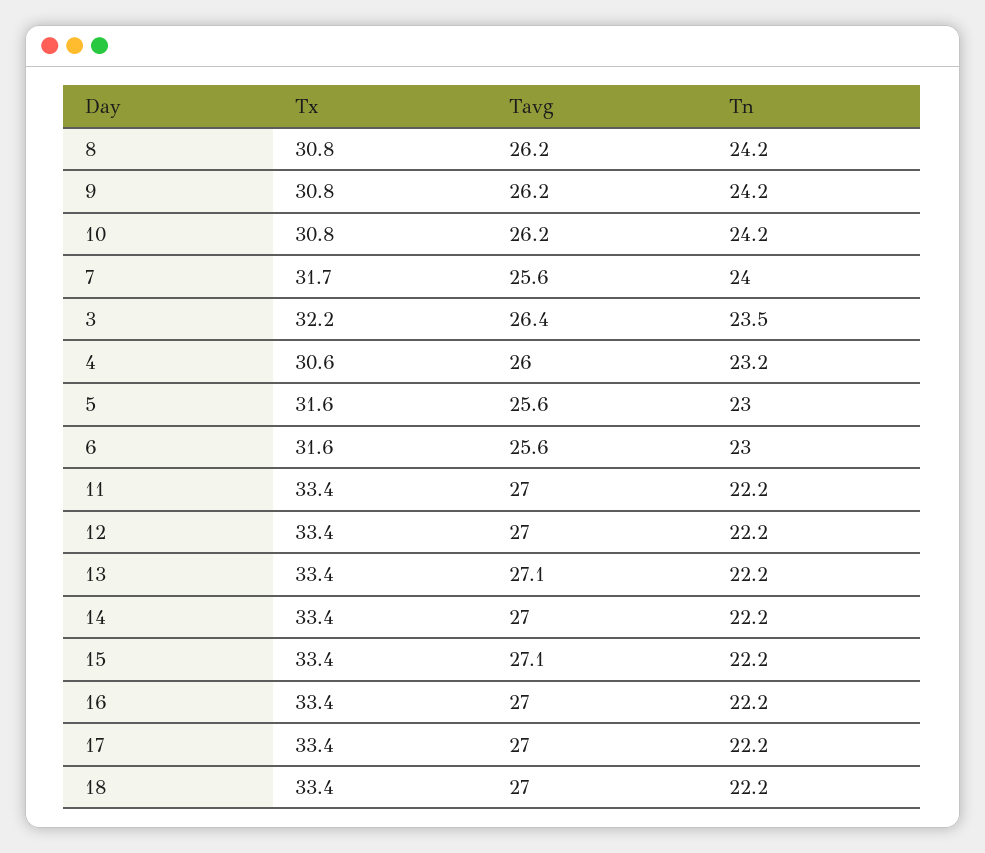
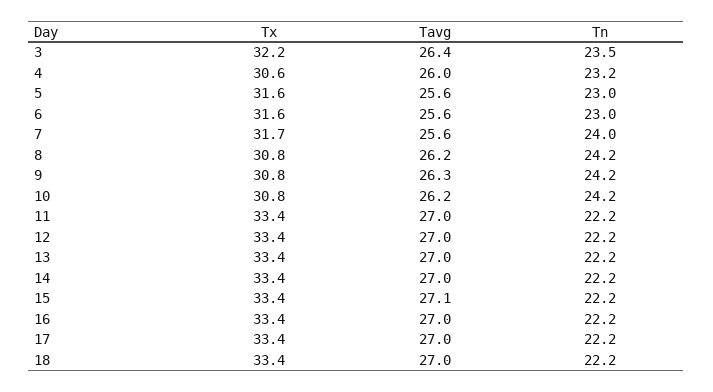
  {
    "Tx": {
      "8": 30.8,
      "9": 30.8,
      "10": 30.8,
      "7": 31.7,
      "3": 32.2,
      "4": 30.6,
      "5": 31.6,
      "6": 31.6,
      "11": 33.4,
      "12": 33.4,
      "13": 33.4,
      "14": 33.4,
      "15": 33.4,
      "16": 33.4,
      "17": 33.4,
      "18": 33.4
    },
    "Tavg": {
      "8": 26.2,
-     "9": 26.2,
+     "9": 26.3,
      "10": 26.2,
      "7": 25.6,
      "3": 26.4,
      "4": 26,
      "5": 25.6,
      "6": 25.6,
      "11": 27,
      "12": 27,
-     "13": 27.1,
+     "13": 27,
      "14": 27,
      "15": 27.1,
      "16": 27,
      "17": 27,
      "18": 27
    },
    "Tn": {
      "8": 24.2,
      "9": 24.2,
      "10": 24.2,
      "7": 24,
      "3": 23.5,
      "4": 23.2,
      "5": 23,
      "6": 23,
      "11": 22.2,
      "12": 22.2,
      "13": 22.2,
      "14": 22.2,
      "15": 22.2,
      "16": 22.2,
      "17": 22.2,
      "18": 22.2
    }
  }

